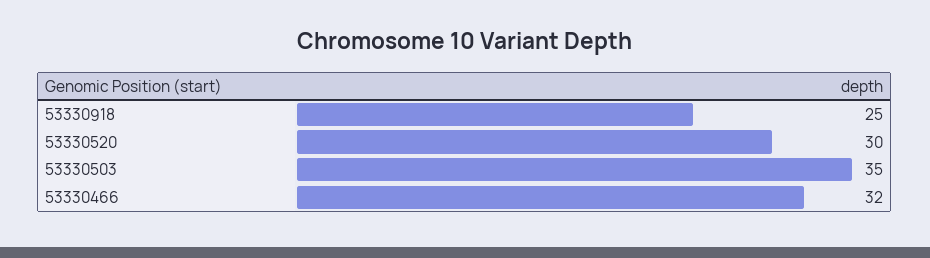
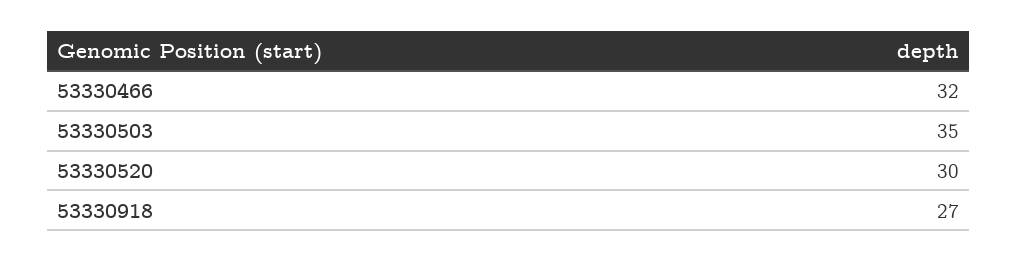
  {
-   "53330918": 25,
+   "53330918": 27,
    "53330520": 30,
    "53330503": 35,
    "53330466": 32
  }

